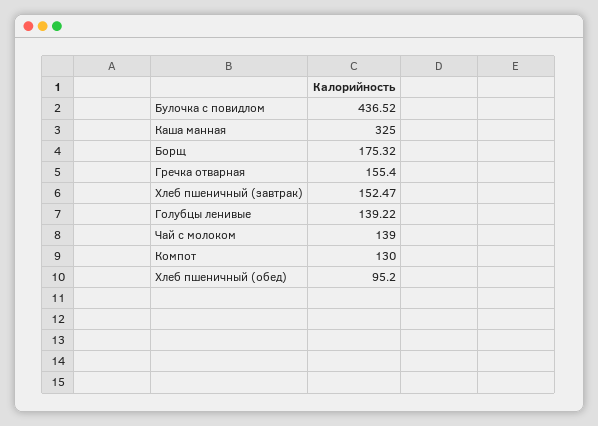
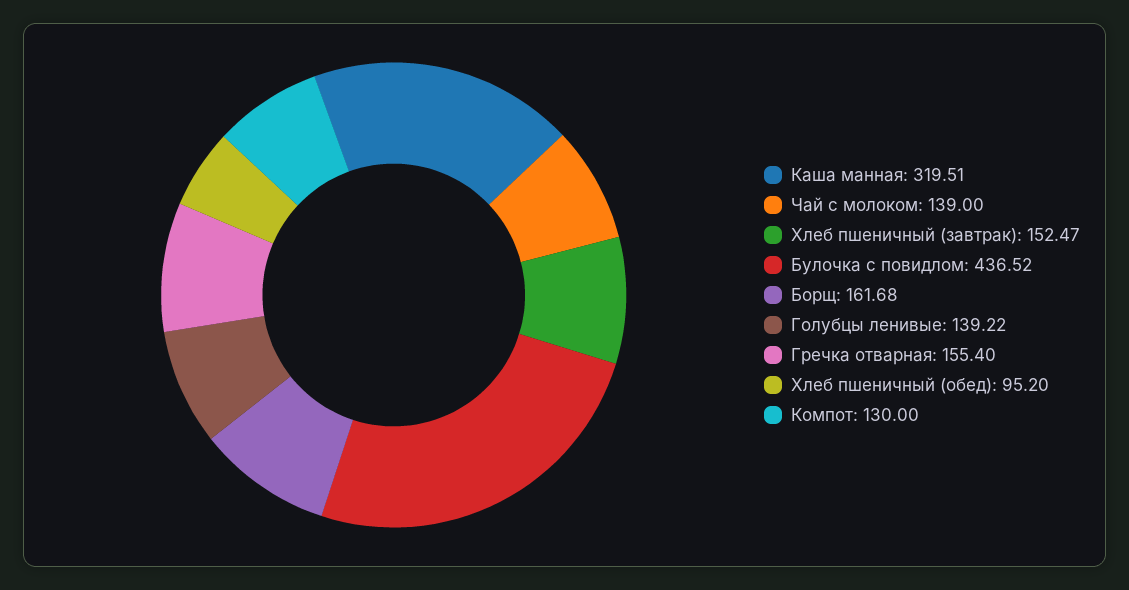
  {
    "Булочка с повидлом": 436.52,
-   "Каша манная": 325,
+   "Каша манная": 319.51,
-   "Борщ": 175.32,
+   "Борщ": 161.68,
    "Гречка отварная": 155.4,
    "Хлеб пшеничный (завтрак)": 152.47,
    "Голубцы ленивые": 139.22,
    "Чай с молоком": 139,
    "Компот": 130,
    "Хлеб пшеничный (обед)": 95.2
  }

